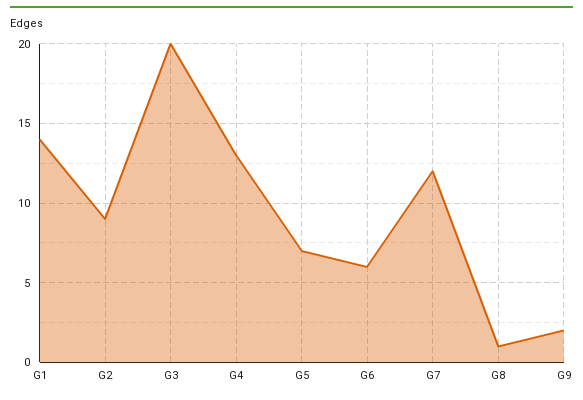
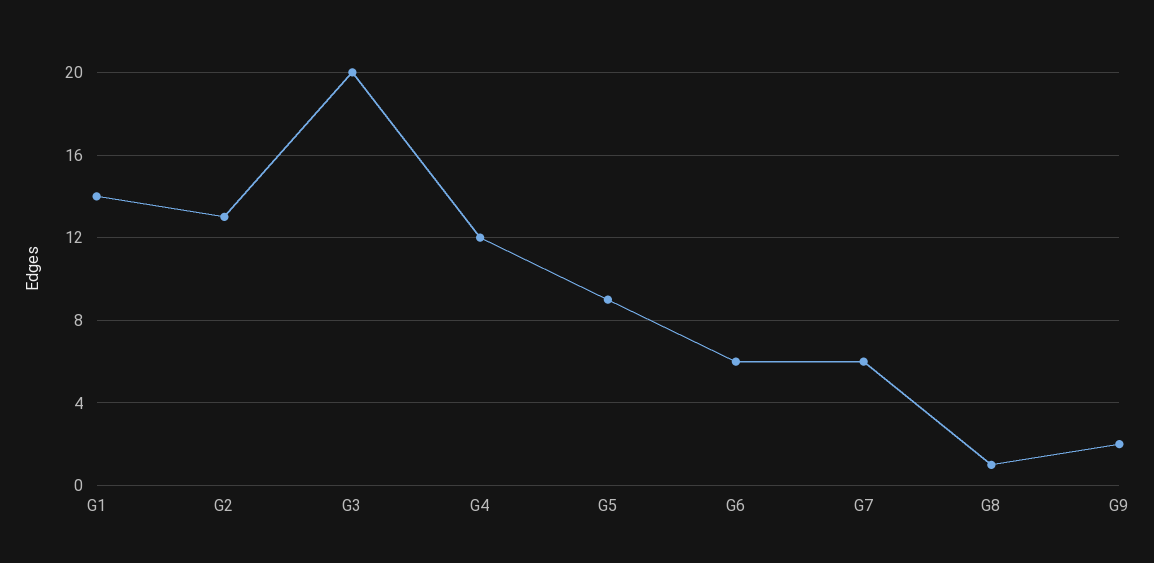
  {
    "G1": 14,
-   "G2": 9,
+   "G2": 13,
    "G3": 20,
-   "G4": 13,
+   "G4": 12,
-   "G5": 7,
+   "G5": 9,
    "G6": 6,
-   "G7": 12,
+   "G7": 6,
    "G8": 1,
    "G9": 2
  }

